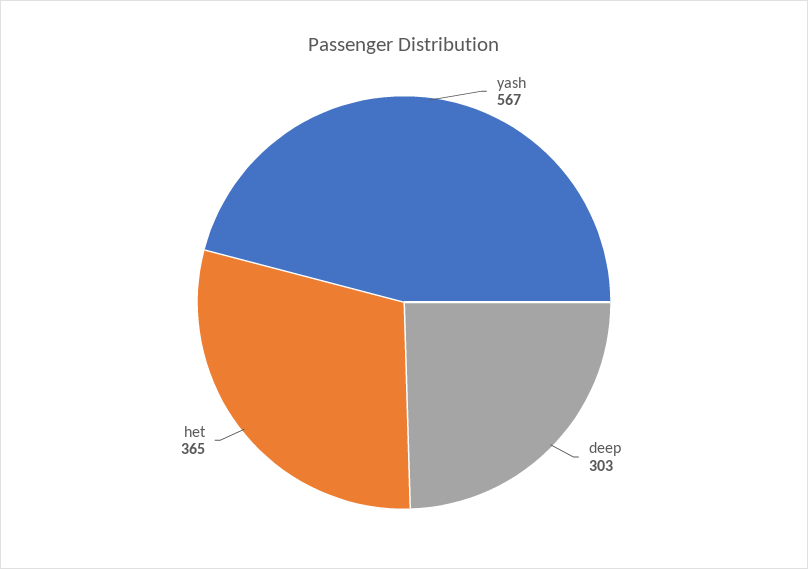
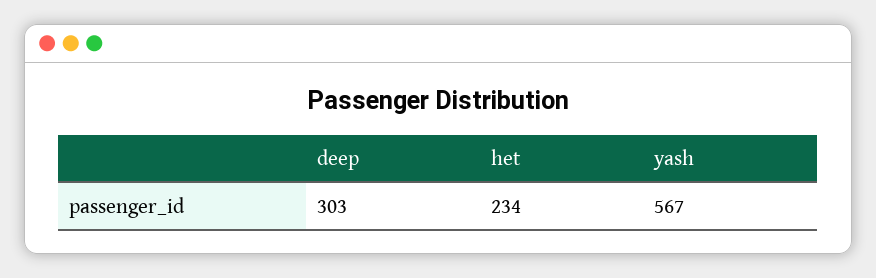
  {
    "yash": 567,
    "deep": 303,
-   "het": 365
+   "het": 234
  }

